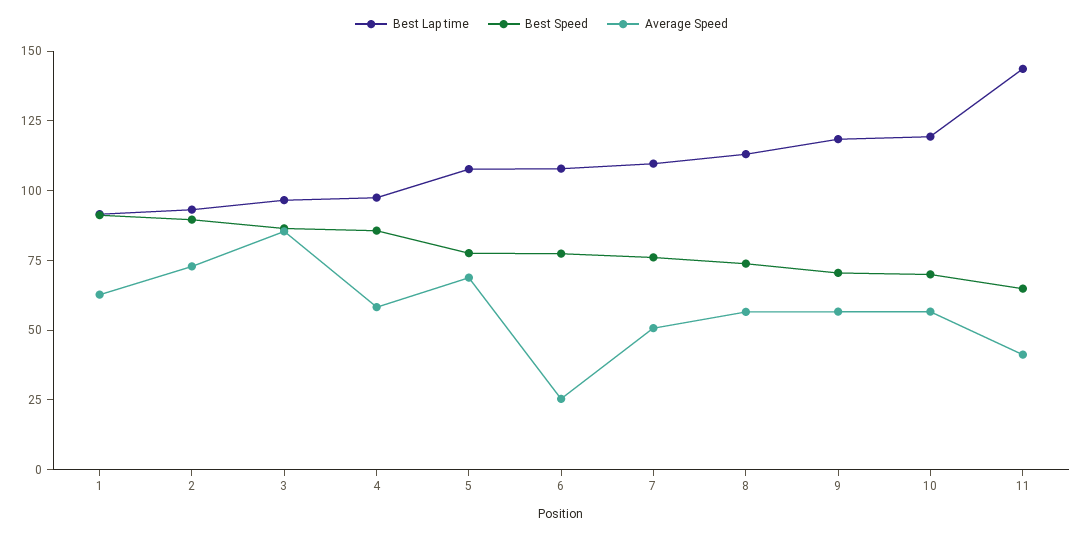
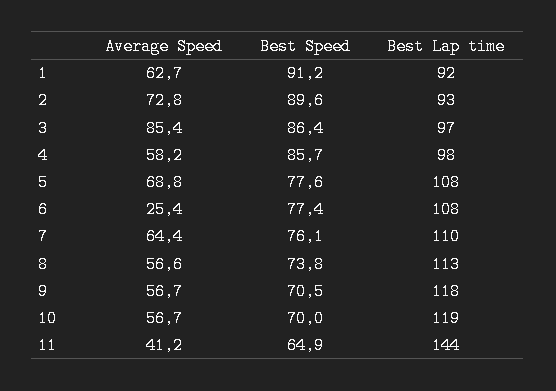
  {
    "Best Lap time": {
      "1": 92,
      "2": 93,
      "3": 97,
      "4": 98,
      "5": 108,
      "6": 108,
      "7": 110,
      "8": 113,
      "9": 118,
      "10": 119,
      "11": 144
    },
    "Best Speed": {
      "1": 91.2,
      "2": 89.6,
      "3": 86.4,
      "4": 85.7,
      "5": 77.6,
      "6": 77.4,
      "7": 76.1,
      "8": 73.8,
      "9": 70.5,
      "10": 70,
      "11": 64.9
    },
    "Average Speed": {
      "1": 62.7,
      "2": 72.8,
      "3": 85.4,
      "4": 58.2,
      "5": 68.8,
      "6": 25.4,
-     "7": 50,
+     "7": 64.4,
      "8": 56.6,
      "9": 56.7,
      "10": 56.7,
      "11": 41.2
    }
  }

